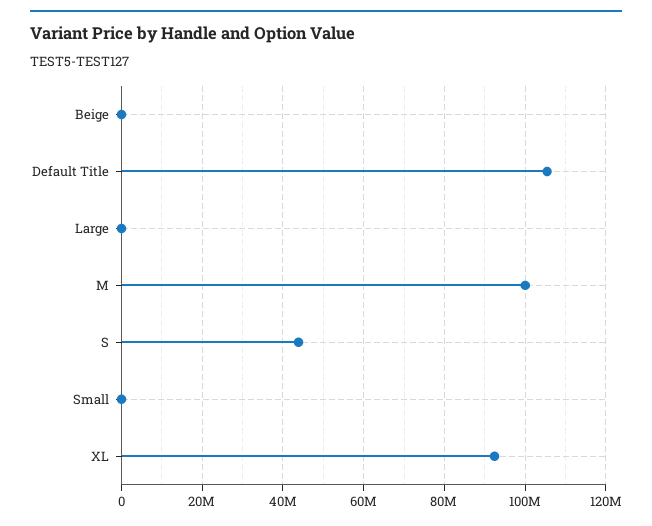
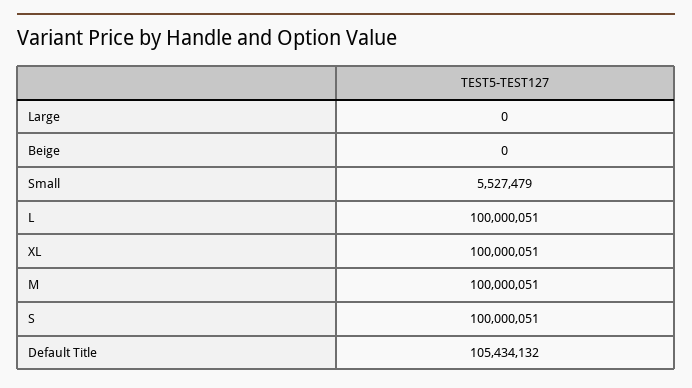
  {
    "Beige": 0,
    "Default Title": 105434132,
    "Large": 0,
    "M": 100000051,
-   "S": 44000000,
+   "S": 100000051,
-   "Small": 0,
+   "Small": 5527479,
-   "XL": 92000000
+   "XL": 100000051,
+   "L": 100000051
  }

